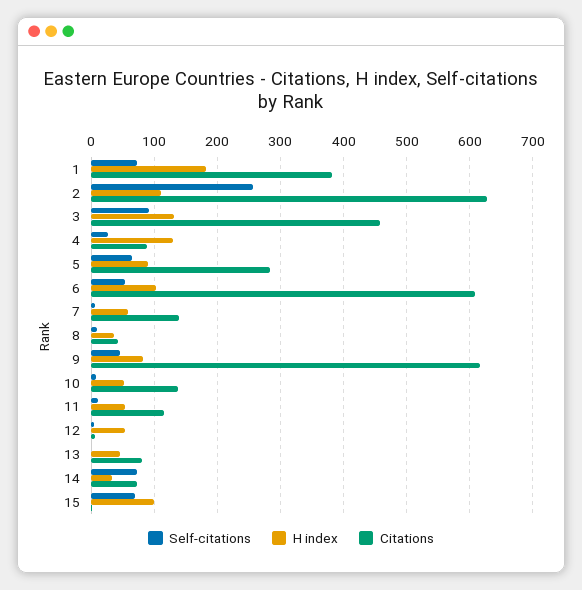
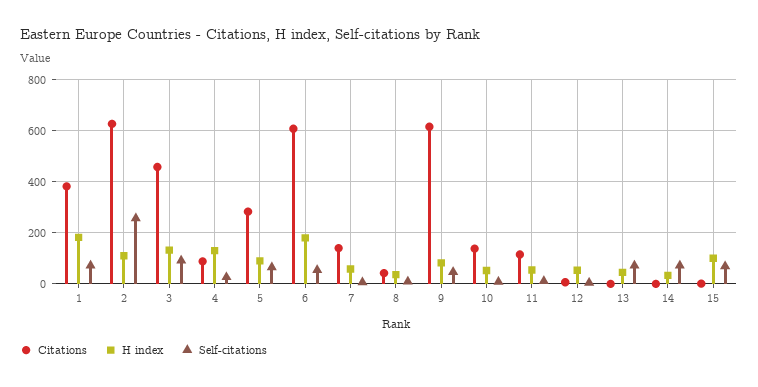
  {
    "Self-citations": {
      "1": 70,
      "2": 260,
      "3": 90,
      "4": 30,
      "5": 70,
      "6": 50,
      "7": 10,
      "8": 10,
      "9": 50,
      "10": 10,
      "11": 10,
      "12": 0,
-     "13": 0,
+     "13": 75,
      "14": 70,
      "15": 70
    },
    "H index": {
      "1": 180,
      "2": 110,
      "3": 130,
      "4": 130,
      "5": 90,
-     "6": 100,
+     "6": 175,
      "7": 60,
      "8": 40,
      "9": 80,
      "10": 50,
      "11": 50,
      "12": 50,
      "13": 50,
      "14": 30,
      "15": 100
    },
    "Citations": {
      "1": 380,
      "2": 630,
      "3": 460,
      "4": 90,
      "5": 280,
      "6": 610,
      "7": 140,
      "8": 40,
      "9": 620,
      "10": 140,
      "11": 120,
      "12": 10,
-     "13": 80,
+     "13": 0,
-     "14": 70,
+     "14": 0,
      "15": 0
    }
  }

